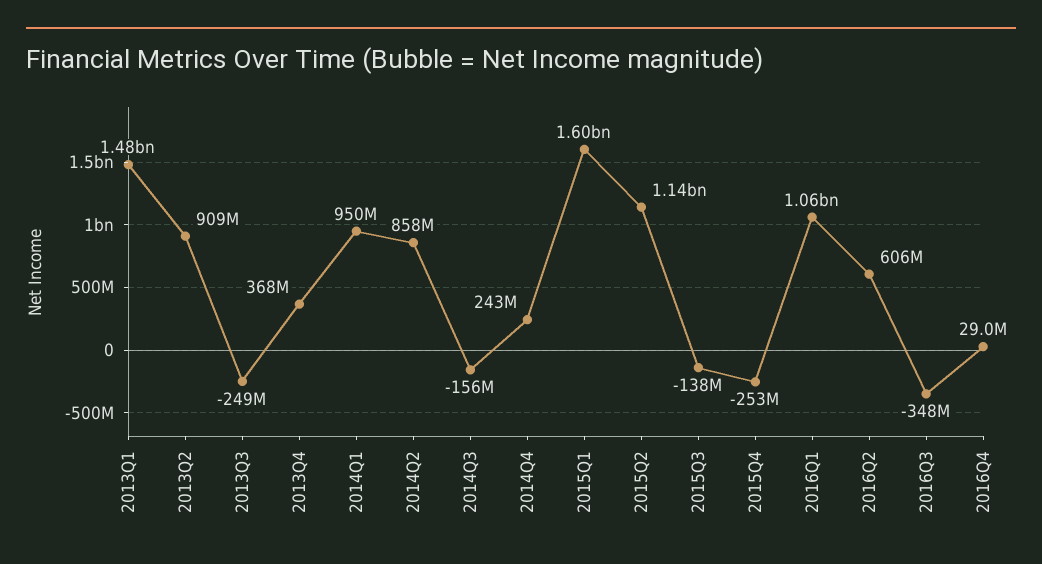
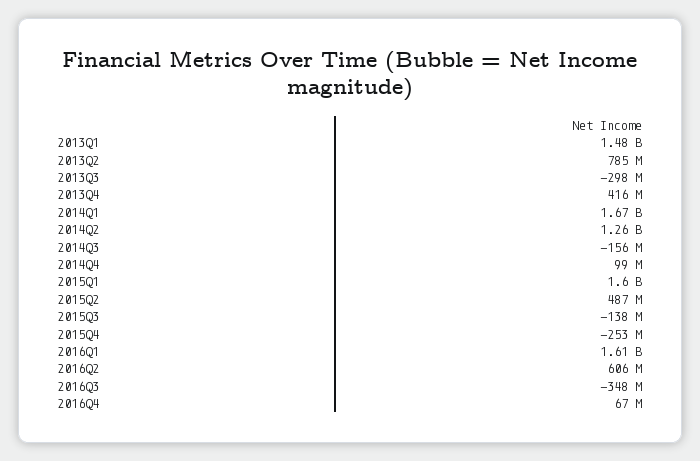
  {
    "2013Q1": 1480000000,
-   "2013Q2": 909000000,
+   "2013Q2": 785000000,
-   "2013Q3": -249000000,
+   "2013Q3": -298000000,
-   "2013Q4": 368000000,
+   "2013Q4": 416000000,
-   "2014Q1": 950000000,
+   "2014Q1": 1670000000,
-   "2014Q2": 858000000,
+   "2014Q2": 1260000000,
    "2014Q3": -156000000,
-   "2014Q4": 243000000,
+   "2014Q4": 99000000,
    "2015Q1": 1600000000,
-   "2015Q2": 1140000000,
+   "2015Q2": 487000000,
    "2015Q3": -138000000,
    "2015Q4": -253000000,
-   "2016Q1": 1060000000,
+   "2016Q1": 1610000000,
    "2016Q2": 606000000,
    "2016Q3": -348000000,
-   "2016Q4": 29000000
+   "2016Q4": 67000000
  }

